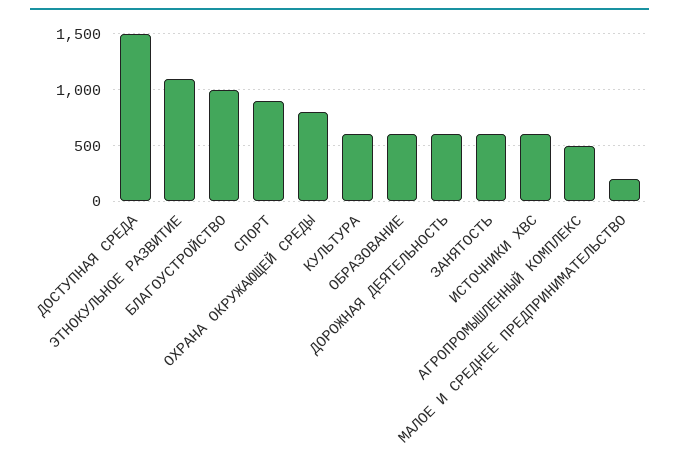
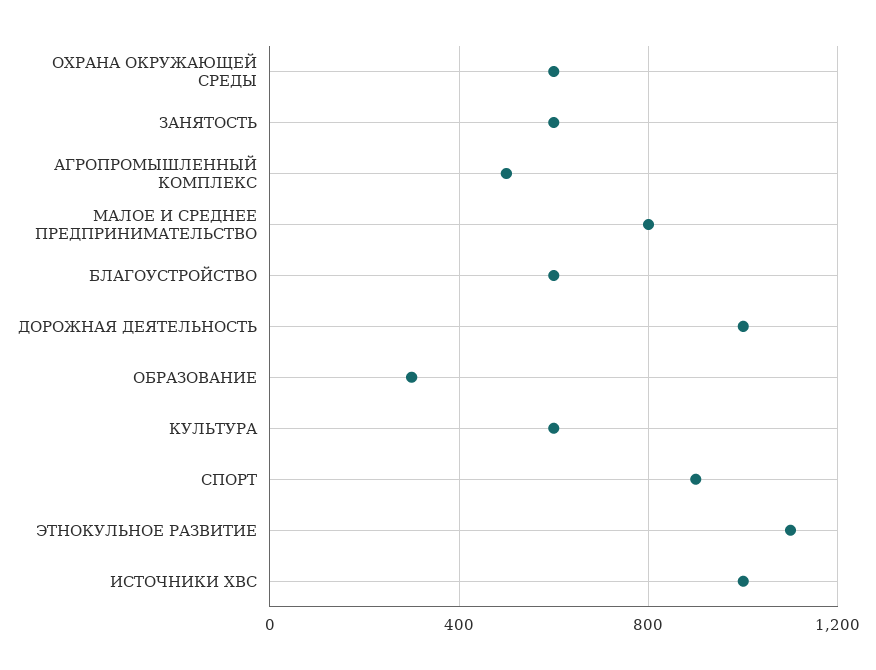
  {
-   "ДОСТУПНАЯ СРЕДА": 1500,
    "ЭТНОКУЛЬНОЕ РАЗВИТИЕ": 1100,
-   "БЛАГОУСТРОЙСТВО": 1000,
+   "БЛАГОУСТРОЙСТВО": 600,
    "СПОРТ": 900,
-   "ОХРАНА ОКРУЖАЮЩЕЙ СРЕДЫ": 800,
+   "ОХРАНА ОКРУЖАЮЩЕЙ СРЕДЫ": 600,
    "КУЛЬТУРА": 600,
-   "ОБРАЗОВАНИЕ": 600,
+   "ОБРАЗОВАНИЕ": 300,
-   "ДОРОЖНАЯ ДЕЯТЕЛЬНОСТЬ": 600,
+   "ДОРОЖНАЯ ДЕЯТЕЛЬНОСТЬ": 1000,
    "ЗАНЯТОСТЬ": 600,
-   "ИСТОЧНИКИ ХВС": 600,
+   "ИСТОЧНИКИ ХВС": 1000,
    "АГРОПРОМЫШЛЕННЫЙ КОМПЛЕКС": 500,
-   "МАЛОЕ И СРЕДНЕЕ ПРЕДПРИНИМАТЕЛЬСТВО": 200
+   "МАЛОЕ И СРЕДНЕЕ ПРЕДПРИНИМАТЕЛЬСТВО": 800
  }

